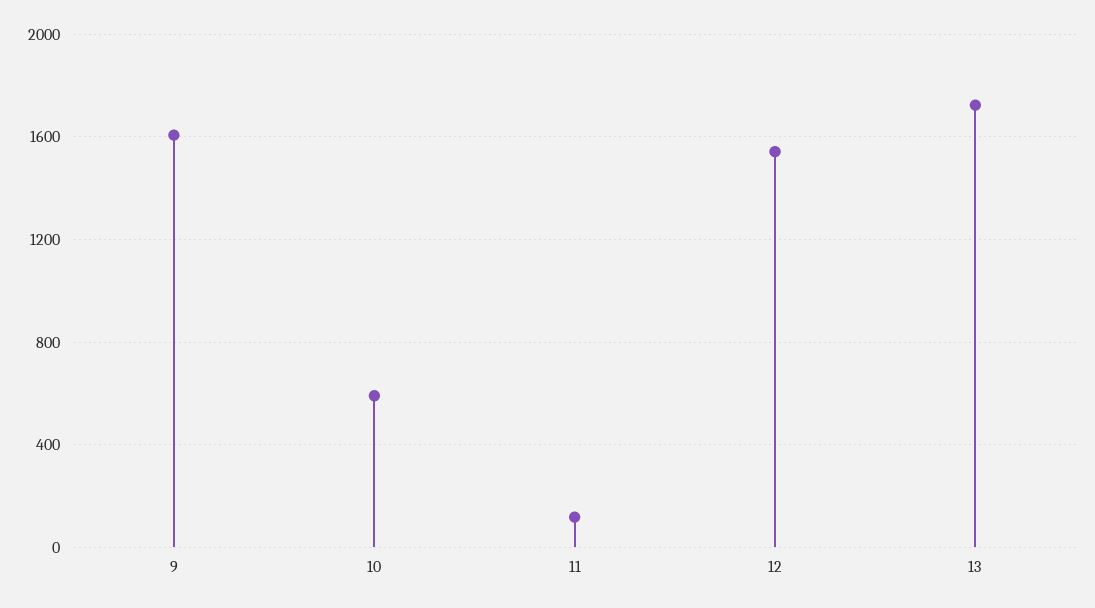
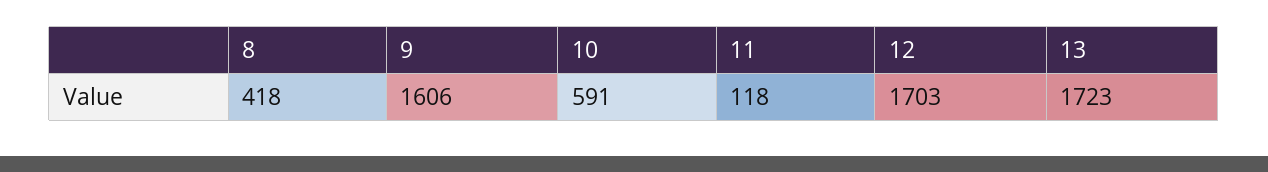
  {
    "9": 1606,
    "10": 591,
    "11": 118,
-   "12": 1550,
+   "12": 1703,
-   "13": 1723
+   "13": 1723,
+   "8": 418
  }

